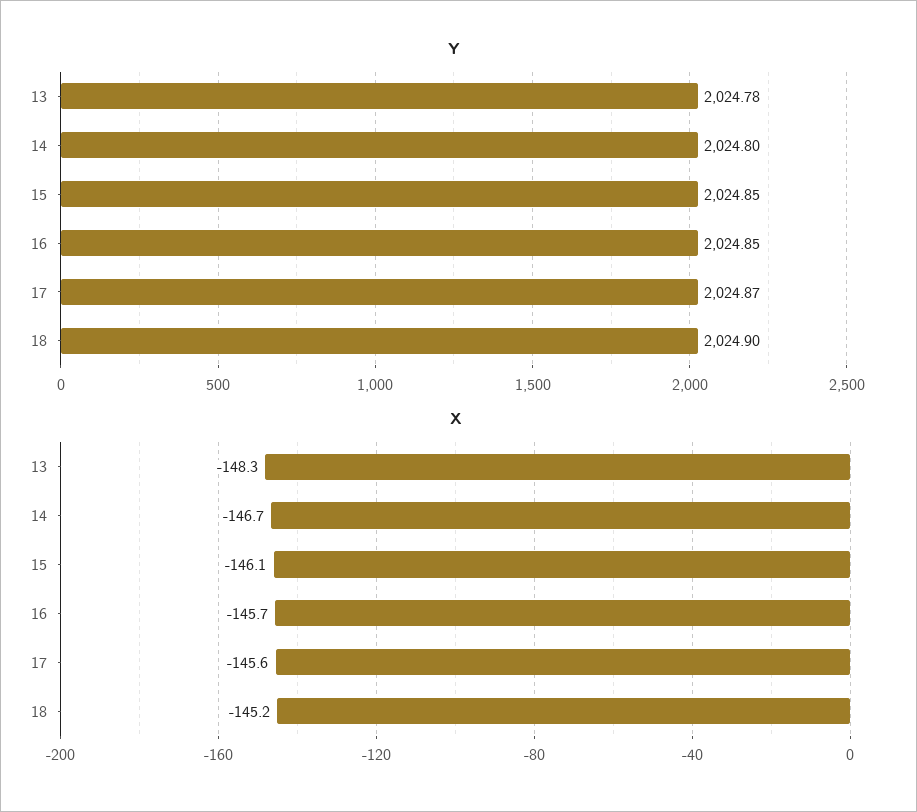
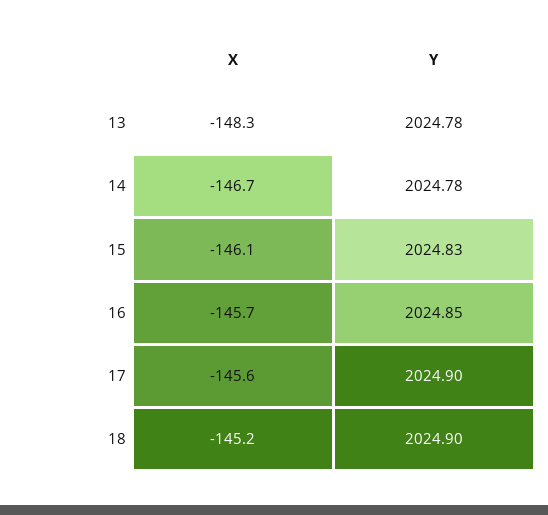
  {
    "Y": {
      "13": 2024.78,
-     "14": 2024.8,
+     "14": 2024.78,
-     "15": 2024.85,
+     "15": 2024.83,
      "16": 2024.85,
-     "17": 2024.87,
+     "17": 2024.9,
      "18": 2024.9
    },
    "X": {
      "13": -148.3,
      "14": -146.7,
      "15": -146.1,
      "16": -145.7,
      "17": -145.6,
      "18": -145.2
    }
  }

